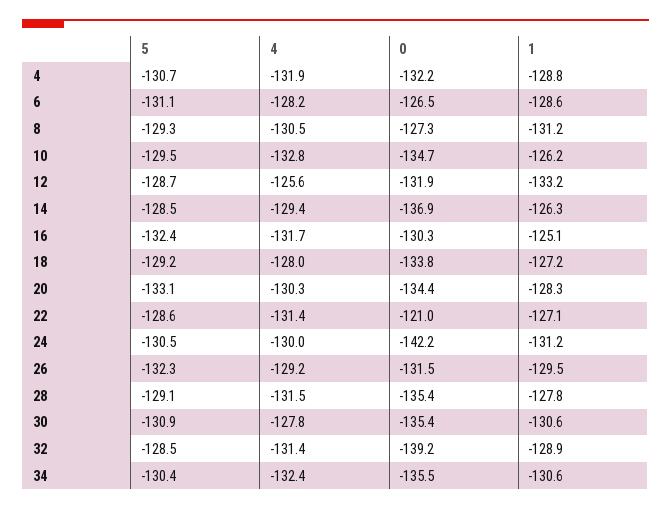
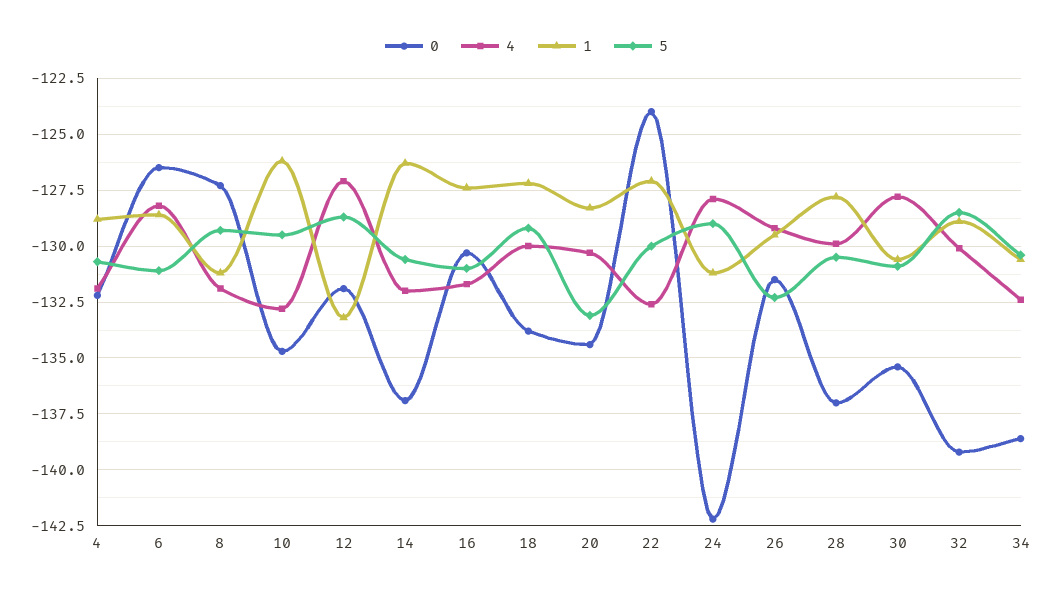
  {
    "5": {
      "4": -130.7,
      "6": -131.1,
      "8": -129.3,
      "10": -129.5,
      "12": -128.7,
-     "14": -128.5,
+     "14": -130.5,
-     "16": -132.4,
+     "16": -131,
      "18": -129.2,
      "20": -133.1,
-     "22": -128.6,
+     "22": -130,
-     "24": -130.5,
+     "24": -129,
      "26": -132.3,
-     "28": -129.1,
+     "28": -130.5,
      "30": -130.9,
      "32": -128.5,
      "34": -130.4
    },
    "4": {
      "4": -131.9,
      "6": -128.2,
-     "8": -130.5,
+     "8": -132,
      "10": -132.8,
-     "12": -125.6,
+     "12": -127,
-     "14": -129.4,
+     "14": -132,
      "16": -131.7,
-     "18": -128,
+     "18": -130,
      "20": -130.3,
-     "22": -131.4,
+     "22": -132.5,
-     "24": -130,
+     "24": -128,
      "26": -129.2,
-     "28": -131.5,
+     "28": -130,
      "30": -127.8,
-     "32": -131.4,
+     "32": -130,
      "34": -132.4
    },
    "0": {
      "4": -132.2,
      "6": -126.5,
      "8": -127.3,
      "10": -134.7,
      "12": -131.9,
      "14": -136.9,
      "16": -130.3,
      "18": -133.8,
      "20": -134.4,
-     "22": -121,
+     "22": -124,
      "24": -142.2,
      "26": -131.5,
-     "28": -135.4,
+     "28": -137,
      "30": -135.4,
      "32": -139.2,
-     "34": -135.5
+     "34": -138.5
    },
    "1": {
      "4": -128.8,
      "6": -128.6,
      "8": -131.2,
      "10": -126.2,
      "12": -133.2,
      "14": -126.3,
-     "16": -125.1,
+     "16": -127.5,
      "18": -127.2,
      "20": -128.3,
      "22": -127.1,
      "24": -131.2,
      "26": -129.5,
      "28": -127.8,
      "30": -130.6,
      "32": -128.9,
      "34": -130.6
    }
  }

